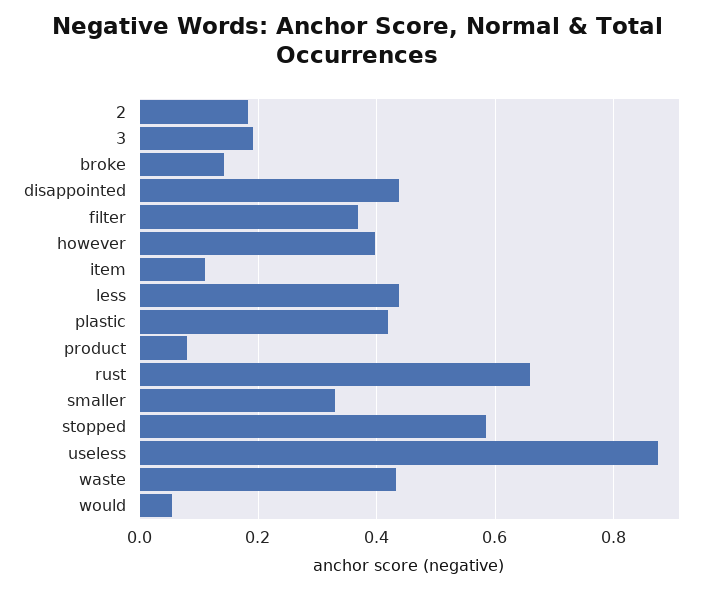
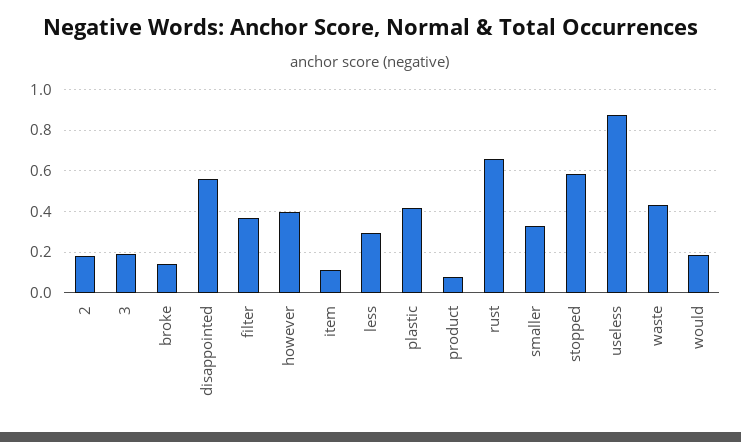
  {
    "2": 0.18,
    "3": 0.2,
    "broke": 0.14,
-   "disappointed": 0.44,
+   "disappointed": 0.55,
    "filter": 0.36,
    "however": 0.4,
    "item": 0.12,
-   "less": 0.44,
+   "less": 0.3,
    "plastic": 0.42,
    "product": 0.08,
    "rust": 0.66,
    "smaller": 0.34,
    "stopped": 0.58,
    "useless": 0.88,
    "waste": 0.44,
-   "would": 0.06
+   "would": 0.2
  }

